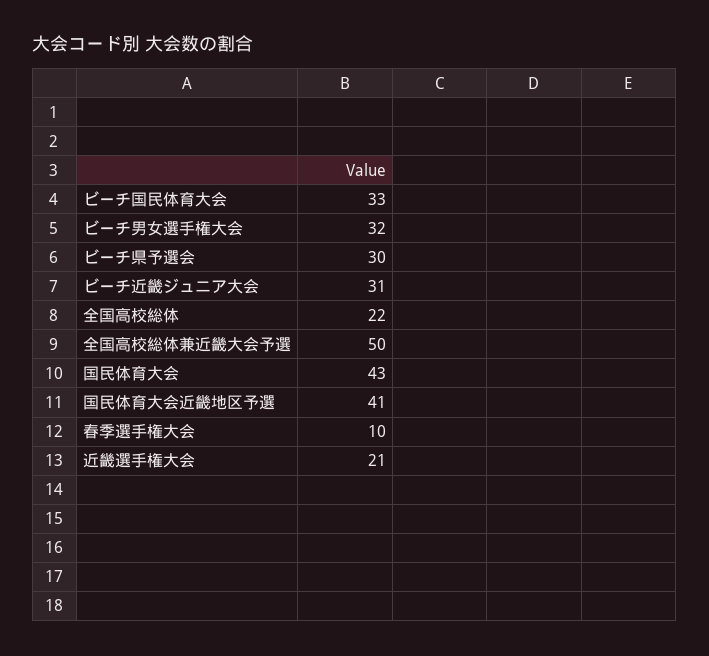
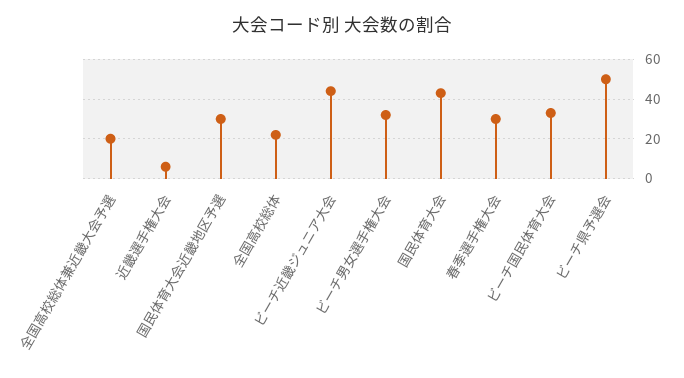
  {
    "ビーチ国民体育大会": 33,
    "ビーチ男女選手権大会": 32,
-   "ビーチ県予選会": 30,
+   "ビーチ県予選会": 50,
-   "ビーチ近畿ジュニア大会": 31,
+   "ビーチ近畿ジュニア大会": 45,
    "全国高校総体": 22,
-   "全国高校総体兼近畿大会予選": 50,
+   "全国高校総体兼近畿大会予選": 20,
    "国民体育大会": 43,
-   "国民体育大会近畿地区予選": 41,
+   "国民体育大会近畿地区予選": 30,
-   "春季選手権大会": 10,
+   "春季選手権大会": 30,
-   "近畿選手権大会": 21
+   "近畿選手権大会": 5
  }

